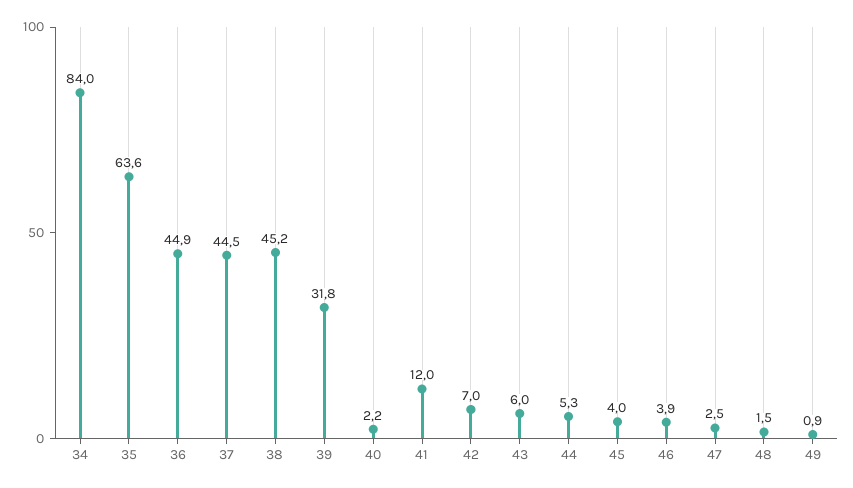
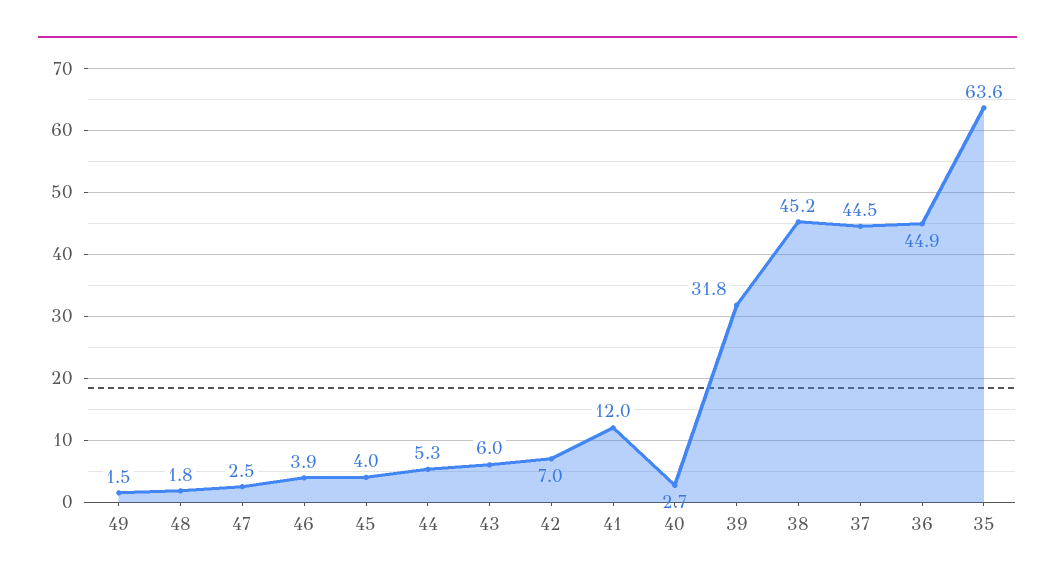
  {
-   "34": 84,
    "35": 63.6,
    "36": 44.9,
    "37": 44.5,
    "38": 45.2,
    "39": 31.8,
-   "40": 2.2,
+   "40": 2.7,
    "41": 12,
    "42": 7,
    "43": 6,
    "44": 5.3,
    "45": 4,
    "46": 3.9,
    "47": 2.5,
-   "48": 1.5,
+   "48": 1.8,
-   "49": 0.9
+   "49": 1.5
  }

